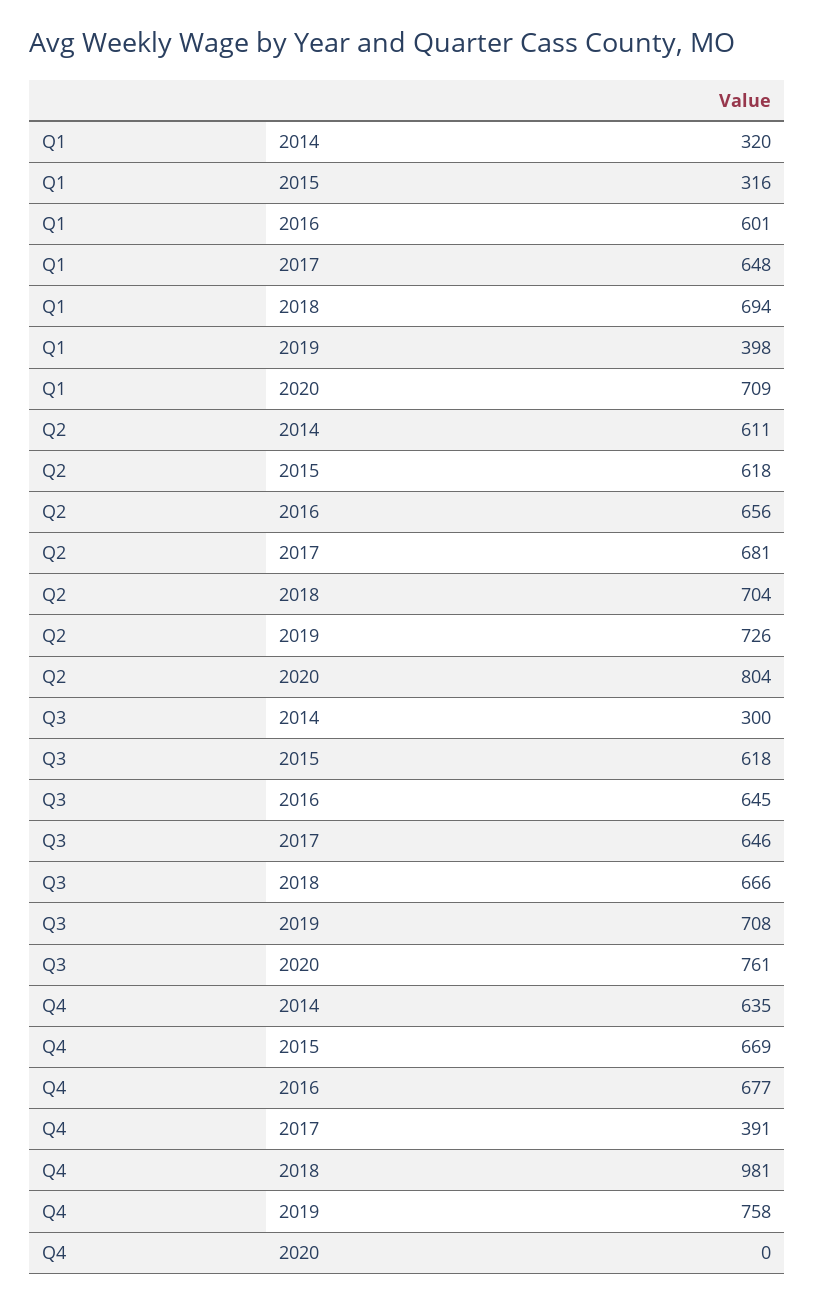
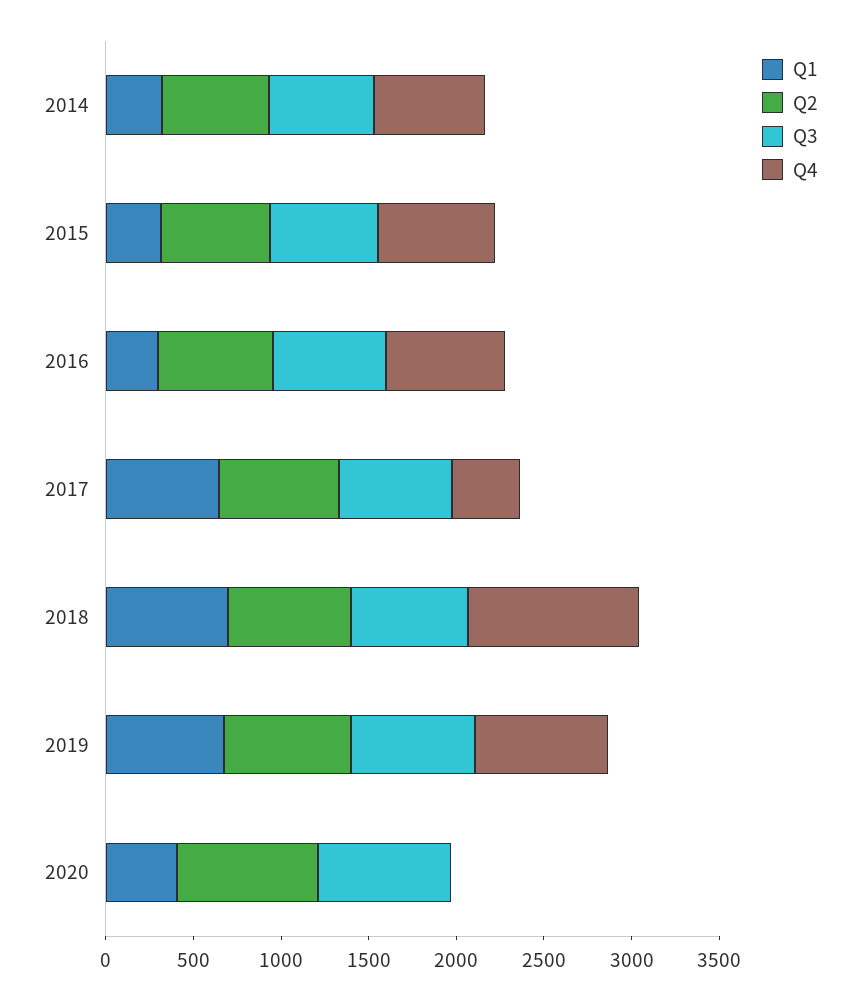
  {
    "Q1": {
      "2014": 320,
      "2015": 316,
-     "2016": 601,
+     "2016": 300,
      "2017": 648,
      "2018": 694,
-     "2019": 398,
+     "2019": 700,
-     "2020": 709
+     "2020": 400
    },
    "Q2": {
      "2014": 611,
      "2015": 618,
      "2016": 656,
      "2017": 681,
      "2018": 704,
      "2019": 726,
      "2020": 804
    },
    "Q3": {
-     "2014": 300,
+     "2014": 600,
      "2015": 618,
      "2016": 645,
      "2017": 646,
      "2018": 666,
      "2019": 708,
      "2020": 761
    },
    "Q4": {
      "2014": 635,
      "2015": 669,
      "2016": 677,
      "2017": 391,
      "2018": 981,
      "2019": 758,
      "2020": 0
    }
  }

